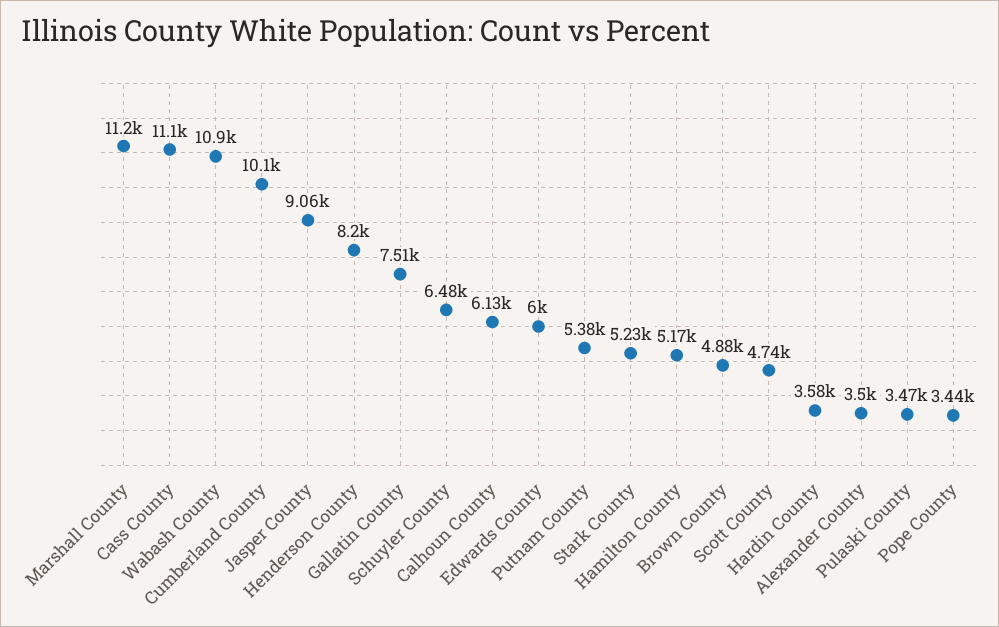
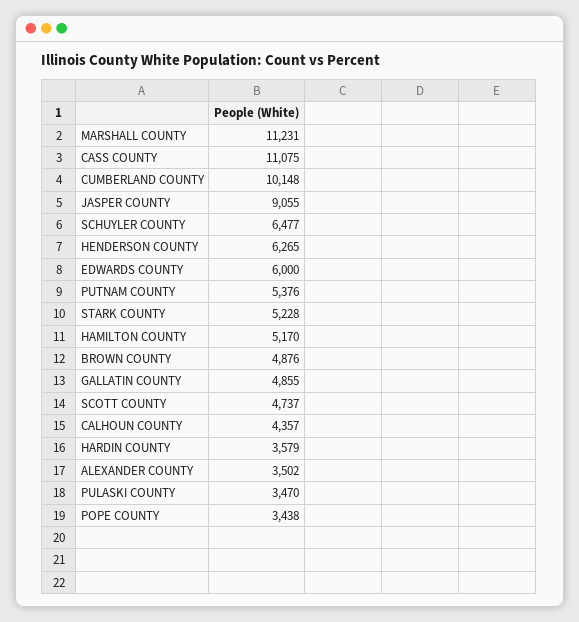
  {
    "Marshall County": 11231,
    "Cass County": 11075,
-   "Wabash County": 10900,
    "Cumberland County": 10148,
    "Jasper County": 9055,
-   "Henderson County": 8200,
+   "Henderson County": 6265,
-   "Gallatin County": 7510,
+   "Gallatin County": 4855,
    "Schuyler County": 6477,
-   "Calhoun County": 6130,
+   "Calhoun County": 4357,
    "Edwards County": 6000,
    "Putnam County": 5376,
    "Stark County": 5228,
    "Hamilton County": 5170,
    "Brown County": 4876,
    "Scott County": 4737,
    "Hardin County": 3579,
    "Alexander County": 3502,
    "Pulaski County": 3470,
    "Pope County": 3438
  }

